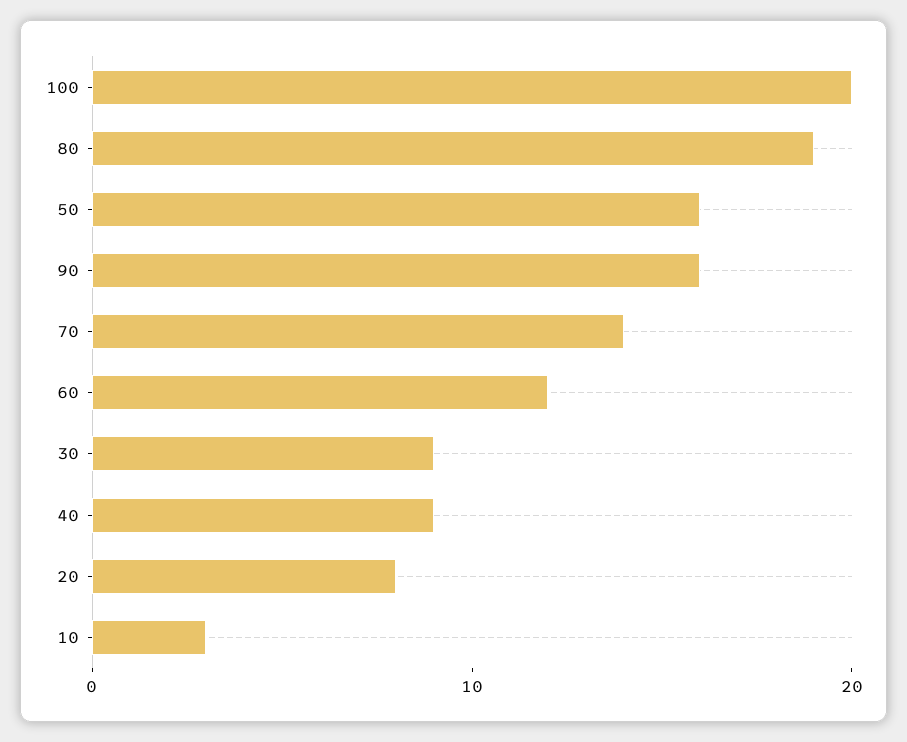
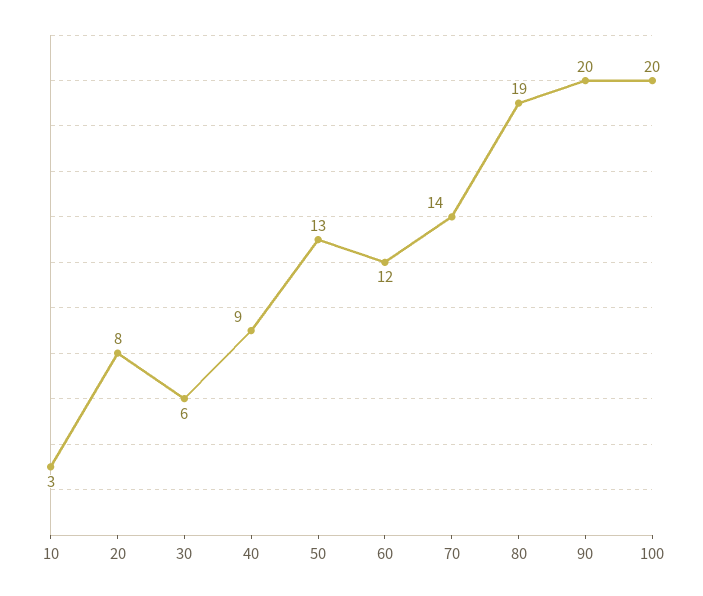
  {
    "100": 20,
    "80": 19,
-   "50": 16,
+   "50": 13,
-   "90": 16,
+   "90": 20,
    "70": 14,
    "60": 12,
-   "30": 9,
+   "30": 6,
    "40": 9,
    "20": 8,
    "10": 3
  }

